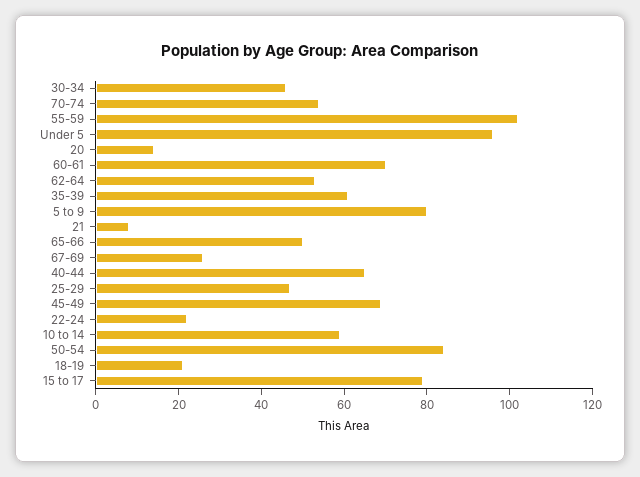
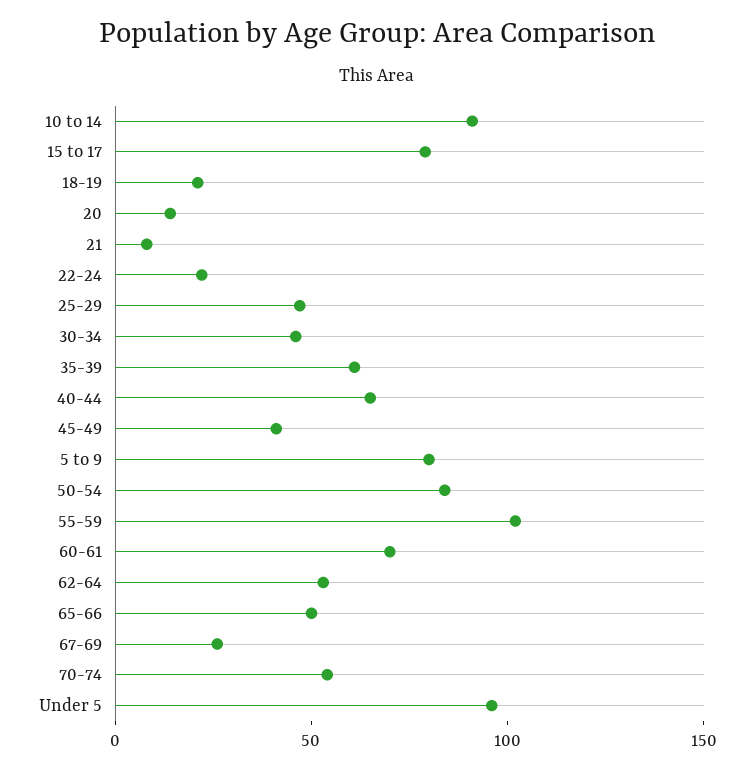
  {
    "30-34": 45,
    "70-74": 55,
    "55-59": 100,
    "Under 5": 95,
    "20": 15,
    "60-61": 70,
    "62-64": 55,
    "35-39": 60,
    "5 to 9": 80,
    "21": 10,
    "65-66": 50,
    "67-69": 25,
    "40-44": 65,
    "25-29": 45,
-   "45-49": 70,
+   "45-49": 40,
    "22-24": 20,
-   "10 to 14": 60,
+   "10 to 14": 90,
    "50-54": 85,
    "18-19": 20,
    "15 to 17": 80
  }

